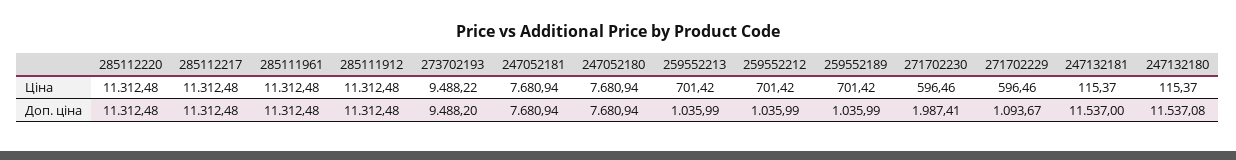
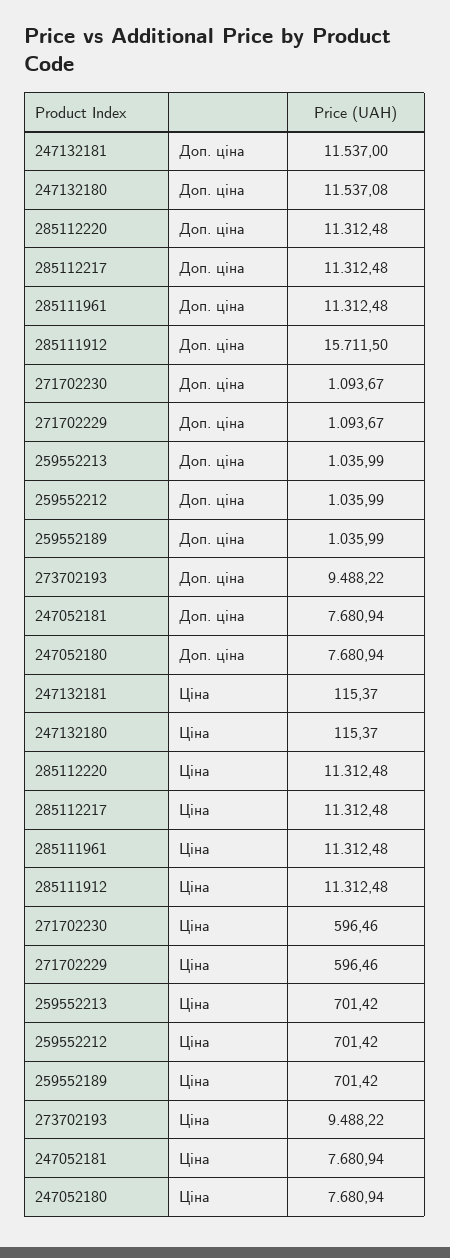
  {
    "285112220": {
      "Ціна": 11312.48,
      "Доп. ціна": 11312.48
    },
    "285112217": {
      "Ціна": 11312.48,
      "Доп. ціна": 11312.48
    },
    "285111961": {
      "Ціна": 11312.48,
      "Доп. ціна": 11312.48
    },
    "285111912": {
      "Ціна": 11312.48,
-     "Доп. ціна": 11312.48
+     "Доп. ціна": 15711.5
    },
    "273702193": {
      "Ціна": 9488.22,
-     "Доп. ціна": 9488.2
+     "Доп. ціна": 9488.22
    },
    "247052181": {
      "Ціна": 7680.94,
      "Доп. ціна": 7680.94
    },
    "247052180": {
      "Ціна": 7680.94,
      "Доп. ціна": 7680.94
    },
    "259552213": {
      "Ціна": 701.42,
      "Доп. ціна": 1035.99
    },
    "259552212": {
      "Ціна": 701.42,
      "Доп. ціна": 1035.99
    },
    "259552189": {
      "Ціна": 701.42,
      "Доп. ціна": 1035.99
    },
    "271702230": {
      "Ціна": 596.46,
-     "Доп. ціна": 1987.41
+     "Доп. ціна": 1093.67
    },
    "271702229": {
      "Ціна": 596.46,
      "Доп. ціна": 1093.67
    },
    "247132181": {
      "Ціна": 115.37,
      "Доп. ціна": 11537
    },
    "247132180": {
      "Ціна": 115.37,
      "Доп. ціна": 11537.08
    }
  }

